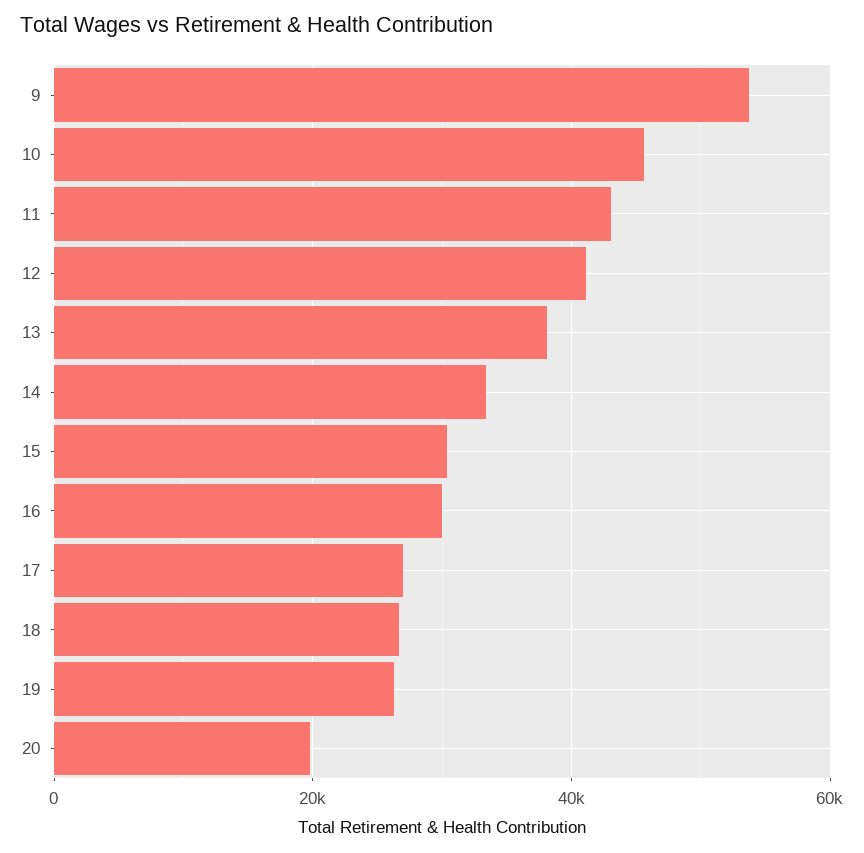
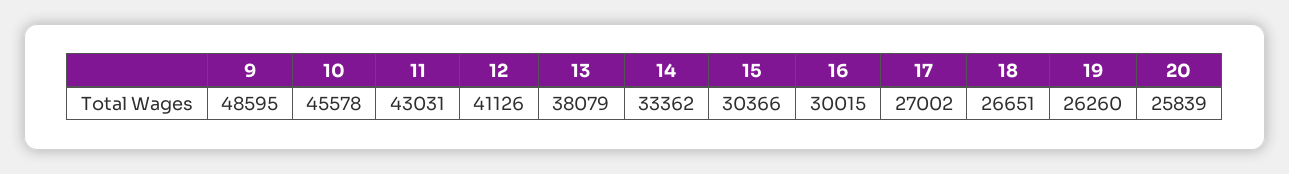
  {
-   "9": 54000,
+   "9": 48595,
    "10": 45578,
    "11": 43031,
    "12": 41126,
    "13": 38079,
    "14": 33362,
    "15": 30366,
    "16": 30015,
    "17": 27002,
    "18": 26651,
    "19": 26260,
-   "20": 20000
+   "20": 25839
  }

